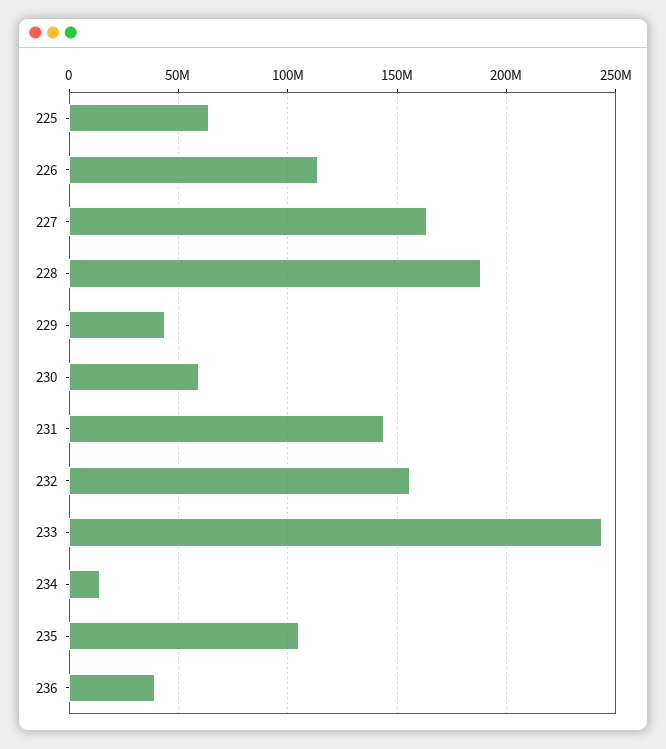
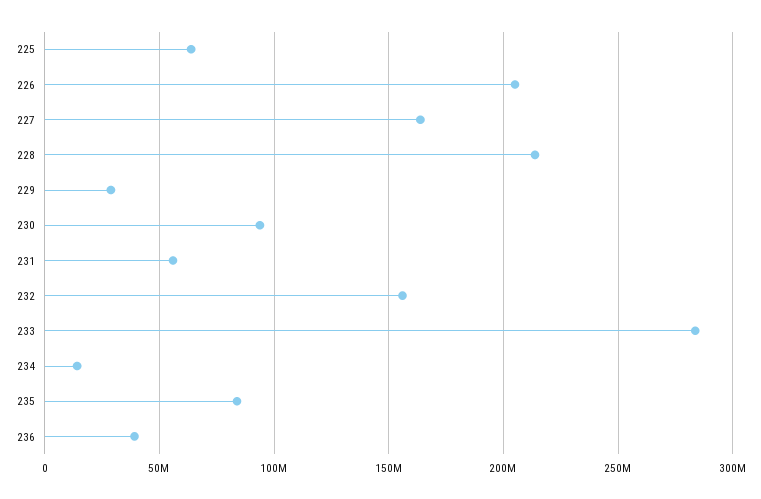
  {
    "225": 65000000,
-   "226": 115000000,
+   "226": 205000000,
    "227": 165000000,
-   "228": 190000000,
+   "228": 215000000,
-   "229": 45000000,
+   "229": 30000000,
-   "230": 60000000,
+   "230": 95000000,
-   "231": 145000000,
+   "231": 55000000,
    "232": 155000000,
-   "233": 245000000,
+   "233": 285000000,
    "234": 15000000,
-   "235": 105000000,
+   "235": 85000000,
    "236": 40000000
  }

